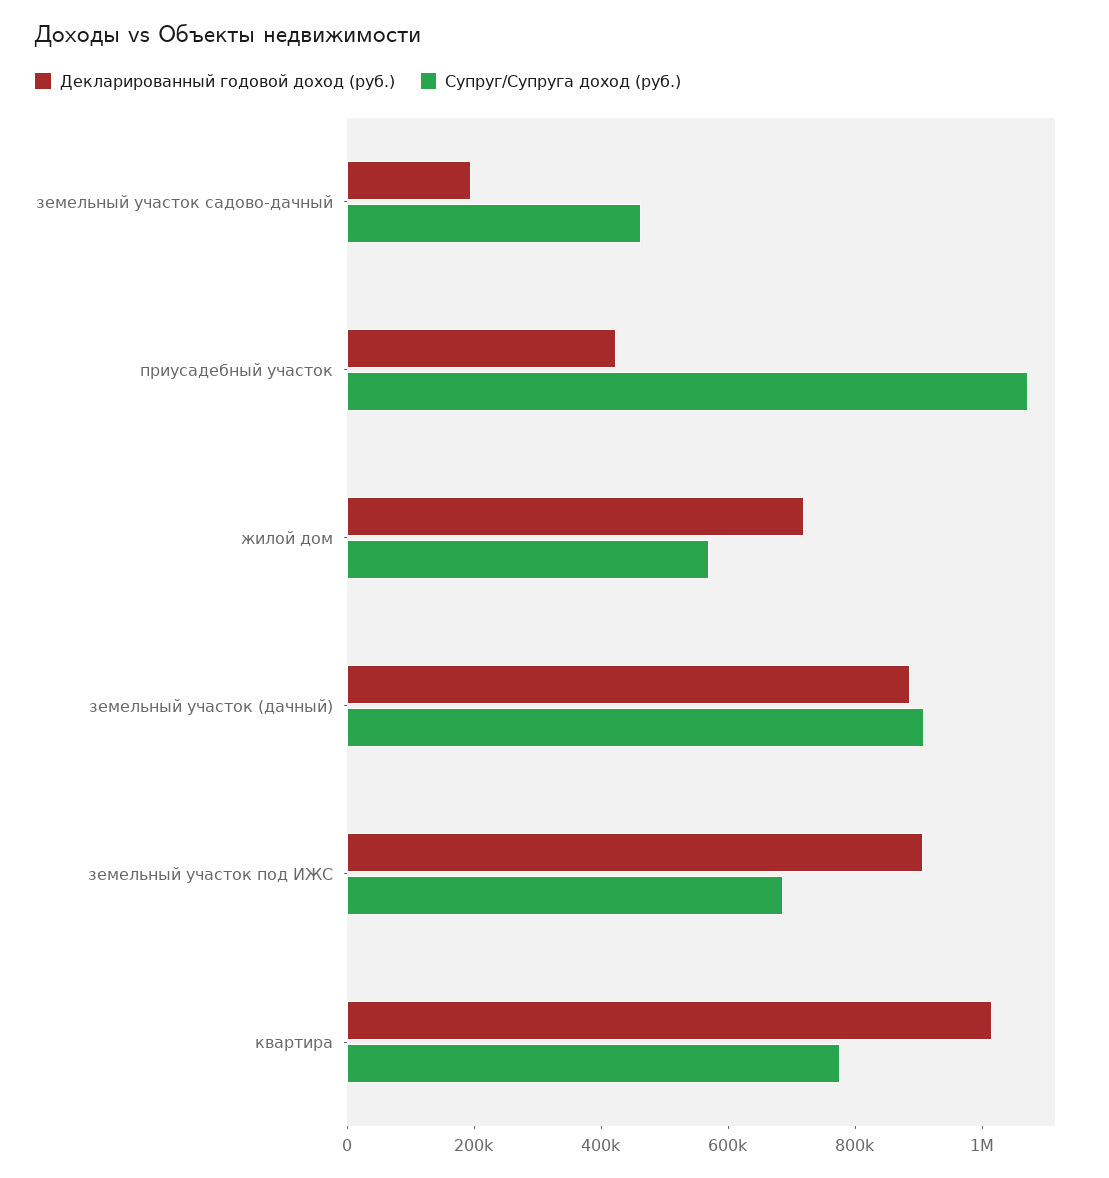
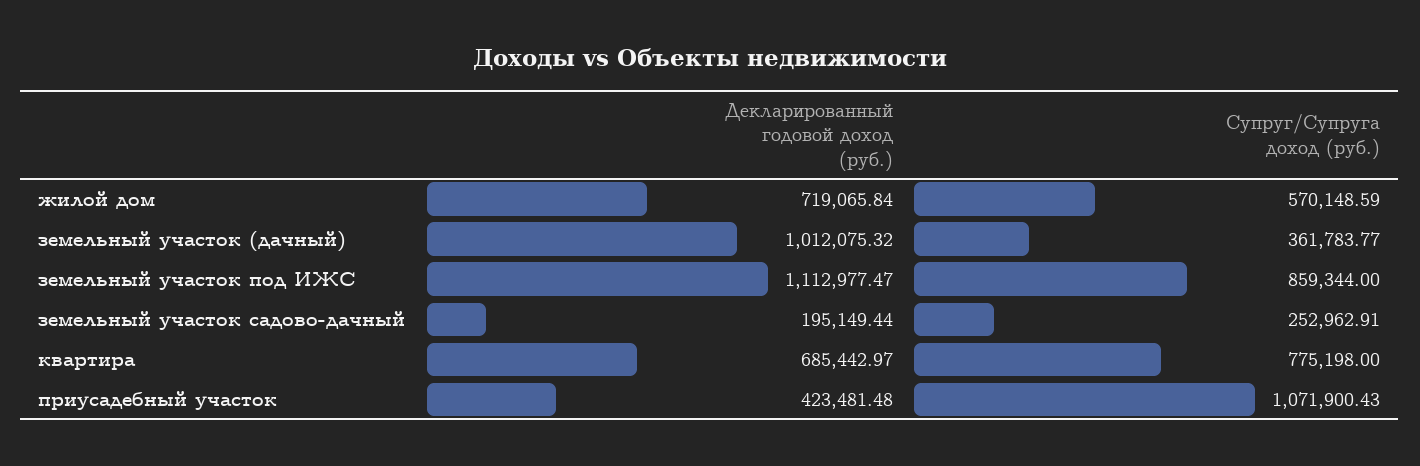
  {
    "Декларированный годовой доход (руб.)": {
      "земельный участок садово-дачный": 195149.44,
      "приусадебный участок": 423481.48,
      "жилой дом": 719065.84,
-     "земельный участок (дачный)": 900000,
+     "земельный участок (дачный)": 1012075.32,
-     "земельный участок под ИЖС": 900000,
+     "земельный участок под ИЖС": 1112977.47,
-     "квартира": 1000000
+     "квартира": 685442.97
    },
    "Супруг/Супруга доход (руб.)": {
-     "земельный участок садово-дачный": 450000,
+     "земельный участок садово-дачный": 252962.91,
      "приусадебный участок": 1071900.43,
      "жилой дом": 570148.59,
-     "земельный участок (дачный)": 900000,
+     "земельный участок (дачный)": 361783.77,
-     "земельный участок под ИЖС": 700000,
+     "земельный участок под ИЖС": 859344,
      "квартира": 775198
    }
  }

